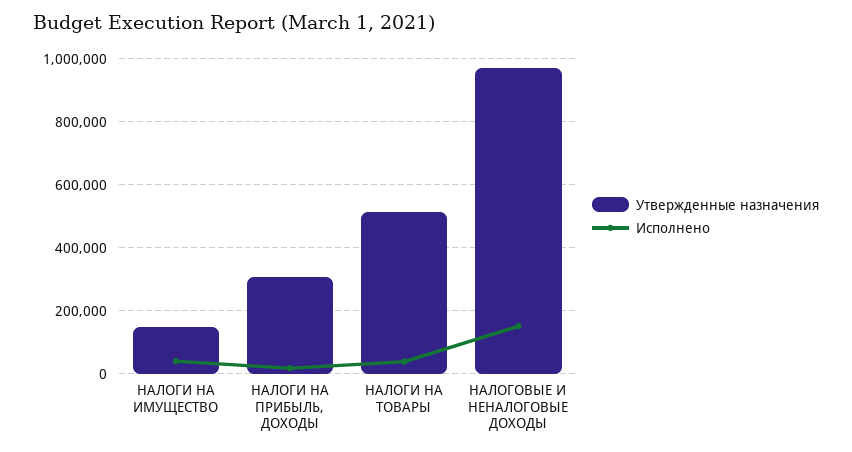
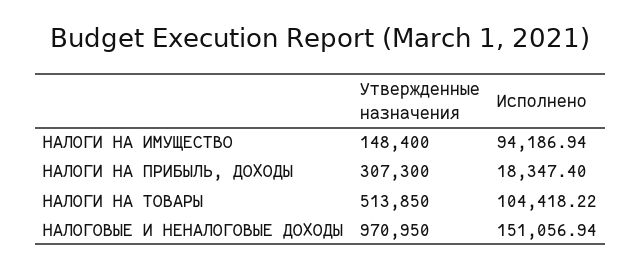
  {
    "Утвержденные назначения": {
      "НАЛОГИ НА ИМУЩЕСТВО": 148400,
      "НАЛОГИ НА ПРИБЫЛЬ, ДОХОДЫ": 307300,
      "НАЛОГИ НА ТОВАРЫ": 513850,
      "НАЛОГОВЫЕ И НЕНАЛОГОВЫЕ ДОХОДЫ": 970950
    },
    "Исполнено": {
-     "НАЛОГИ НА ИМУЩЕСТВО": 40000,
+     "НАЛОГИ НА ИМУЩЕСТВО": 94186.94,
      "НАЛОГИ НА ПРИБЫЛЬ, ДОХОДЫ": 18347.4,
-     "НАЛОГИ НА ТОВАРЫ": 40000,
+     "НАЛОГИ НА ТОВАРЫ": 104418.22,
      "НАЛОГОВЫЕ И НЕНАЛОГОВЫЕ ДОХОДЫ": 151056.94
    }
  }

